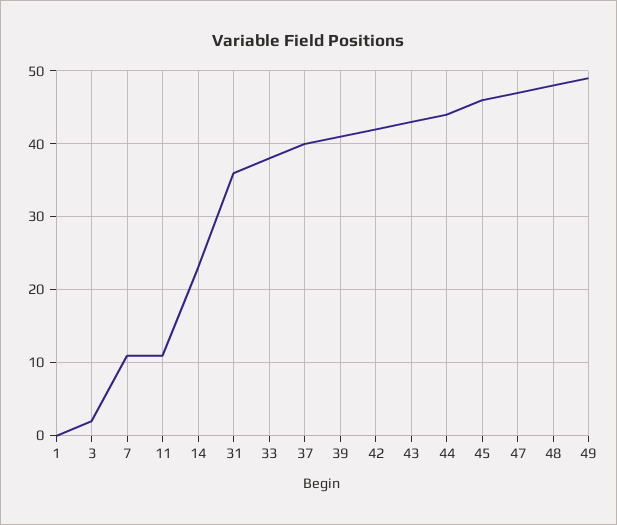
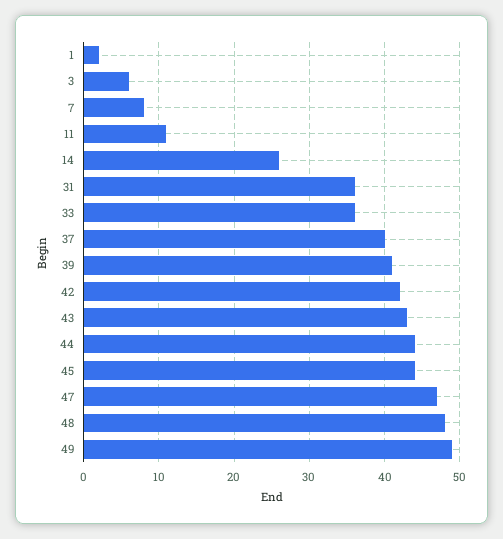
  {
-   "1": 0,
+   "1": 2,
-   "3": 2,
+   "3": 6,
-   "7": 11,
+   "7": 8,
    "11": 11,
-   "14": 23,
+   "14": 26,
    "31": 36,
-   "33": 38,
+   "33": 36,
    "37": 40,
    "39": 41,
    "42": 42,
    "43": 43,
    "44": 44,
-   "45": 46,
+   "45": 44,
    "47": 47,
    "48": 48,
    "49": 49
  }

